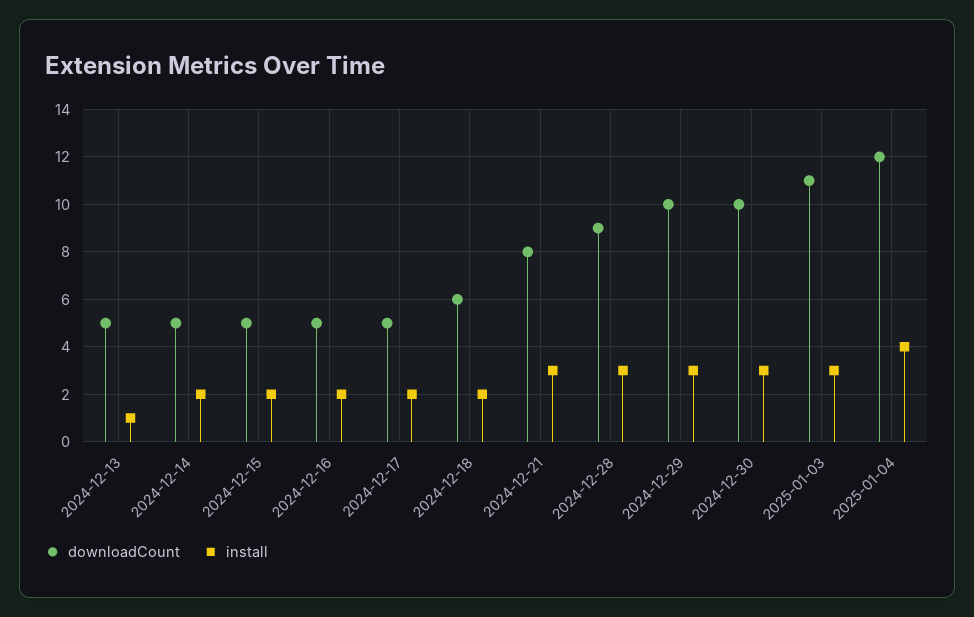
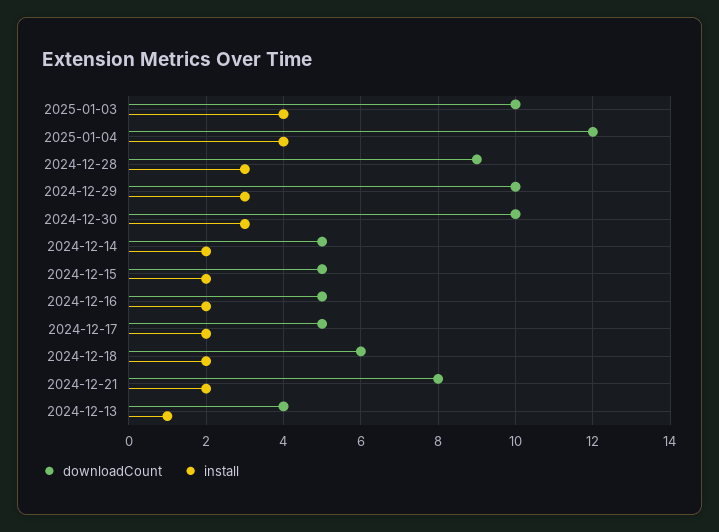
  {
    "downloadCount": {
-     "2024-12-13": 5,
+     "2024-12-13": 4,
      "2024-12-14": 5,
      "2024-12-15": 5,
      "2024-12-16": 5,
      "2024-12-17": 5,
      "2024-12-18": 6,
      "2024-12-21": 8,
      "2024-12-28": 9,
      "2024-12-29": 10,
      "2024-12-30": 10,
-     "2025-01-03": 11,
+     "2025-01-03": 10,
      "2025-01-04": 12
    },
    "install": {
      "2024-12-13": 1,
      "2024-12-14": 2,
      "2024-12-15": 2,
      "2024-12-16": 2,
      "2024-12-17": 2,
      "2024-12-18": 2,
-     "2024-12-21": 3,
+     "2024-12-21": 2,
      "2024-12-28": 3,
      "2024-12-29": 3,
      "2024-12-30": 3,
-     "2025-01-03": 3,
+     "2025-01-03": 4,
      "2025-01-04": 4
    }
  }

